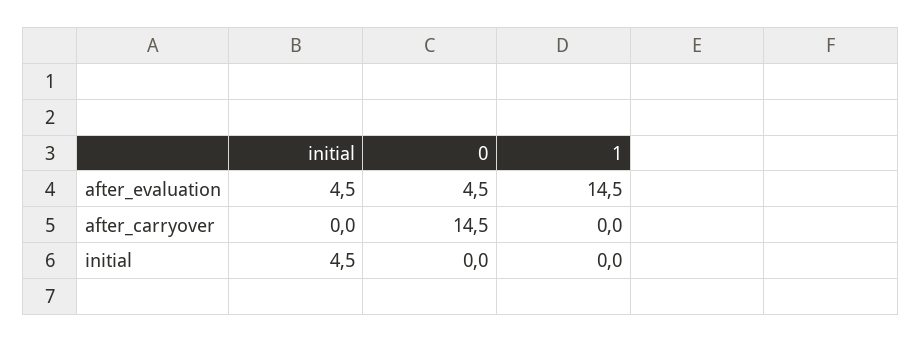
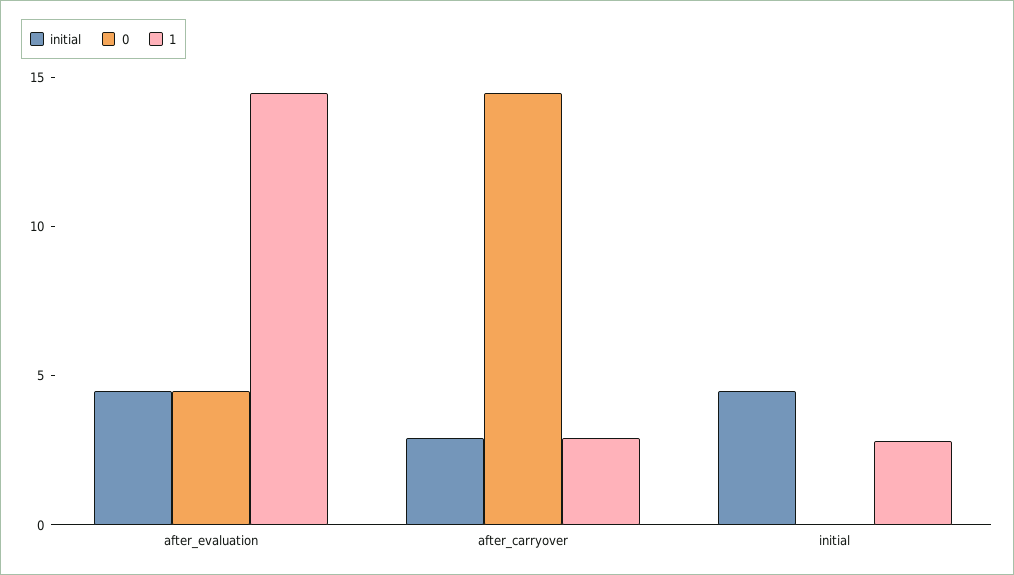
  {
    "initial": {
      "after_evaluation": 4.5,
-     "after_carryover": 0,
+     "after_carryover": 3,
      "initial": 4.5
    },
    "0": {
      "after_evaluation": 4.5,
      "after_carryover": 14.5,
      "initial": 0
    },
    "1": {
      "after_evaluation": 14.5,
-     "after_carryover": 0,
+     "after_carryover": 3,
-     "initial": 0
+     "initial": 3
    }
  }

